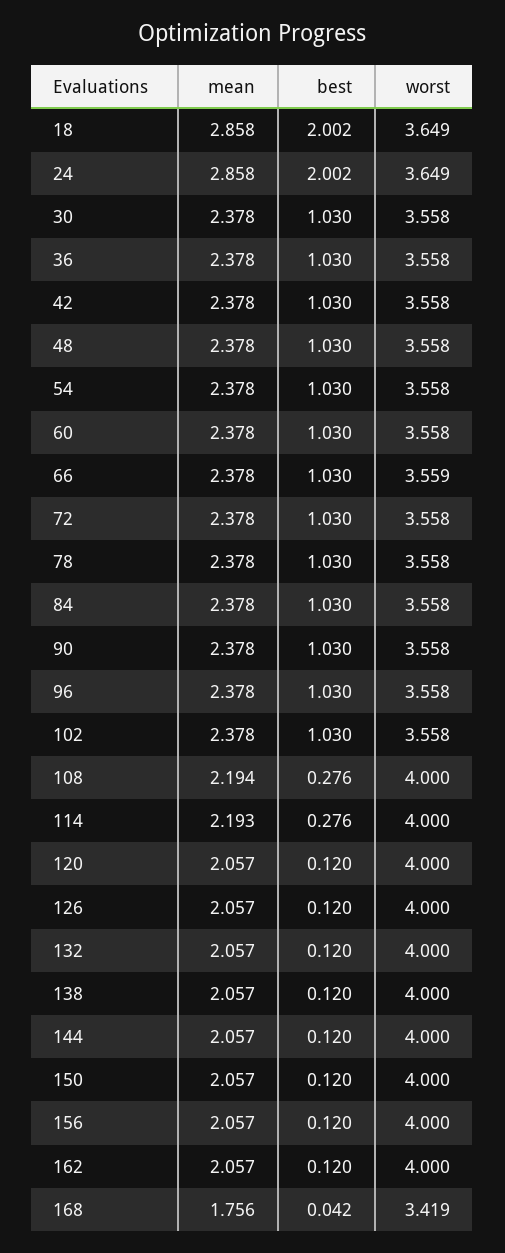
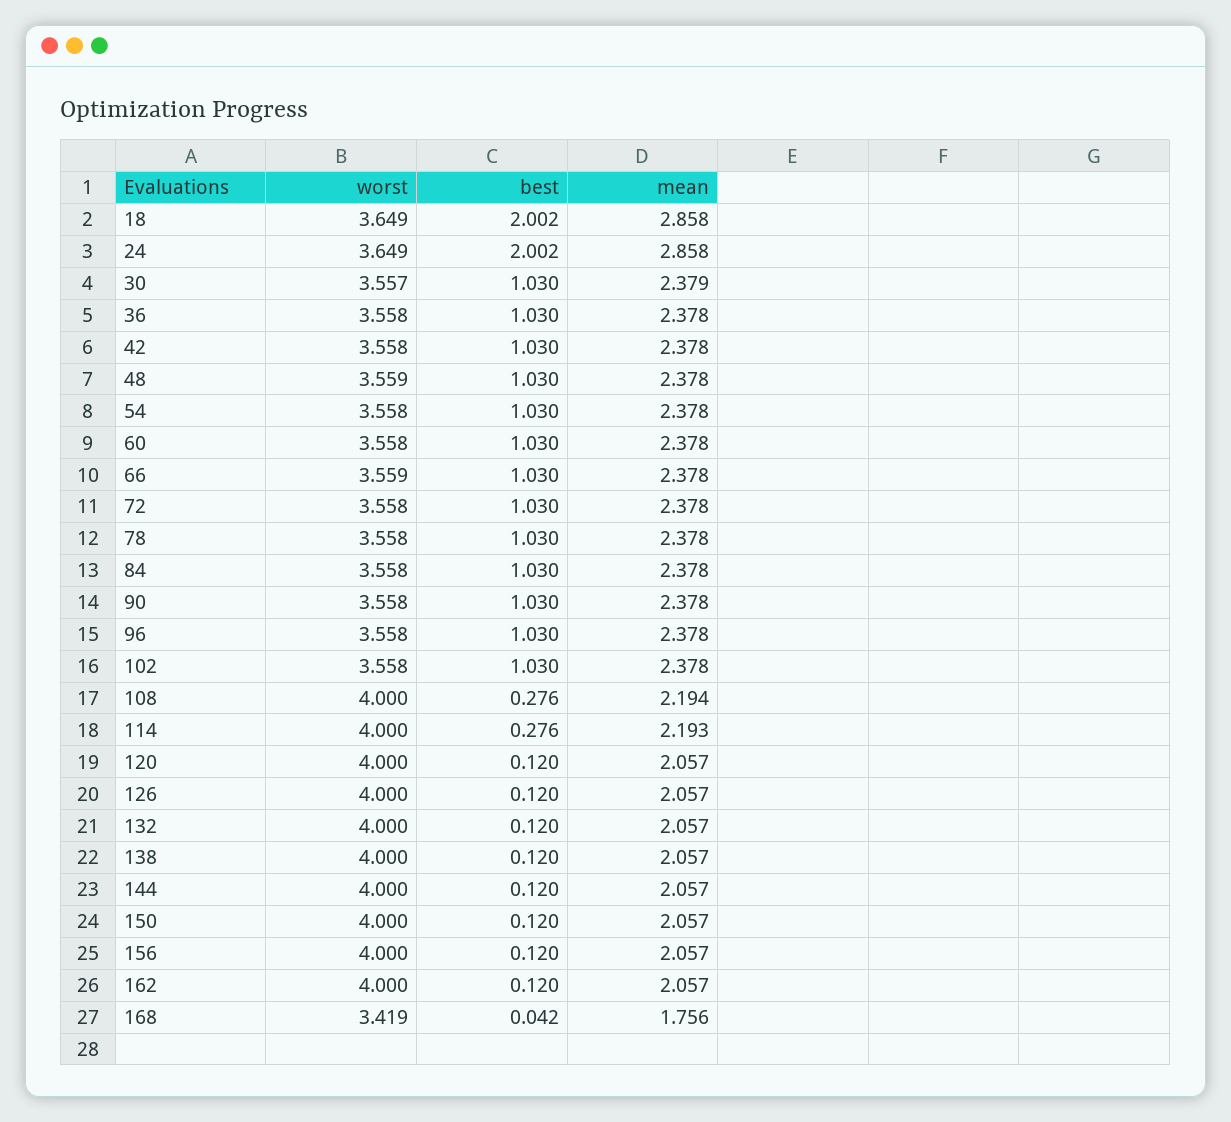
  {
    "mean": {
      "18": 2.858,
      "24": 2.858,
-     "30": 2.378,
+     "30": 2.379,
      "36": 2.378,
      "42": 2.378,
      "48": 2.378,
      "54": 2.378,
      "60": 2.378,
      "66": 2.378,
      "72": 2.378,
      "78": 2.378,
      "84": 2.378,
      "90": 2.378,
      "96": 2.378,
      "102": 2.378,
      "108": 2.194,
      "114": 2.193,
      "120": 2.057,
      "126": 2.057,
      "132": 2.057,
      "138": 2.057,
      "144": 2.057,
      "150": 2.057,
      "156": 2.057,
      "162": 2.057,
      "168": 1.756
    },
    "best": {
      "18": 2.002,
      "24": 2.002,
      "30": 1.03,
      "36": 1.03,
      "42": 1.03,
      "48": 1.03,
      "54": 1.03,
      "60": 1.03,
      "66": 1.03,
      "72": 1.03,
      "78": 1.03,
      "84": 1.03,
      "90": 1.03,
      "96": 1.03,
      "102": 1.03,
      "108": 0.276,
      "114": 0.276,
      "120": 0.12,
      "126": 0.12,
      "132": 0.12,
      "138": 0.12,
      "144": 0.12,
      "150": 0.12,
      "156": 0.12,
      "162": 0.12,
      "168": 0.042
    },
    "worst": {
      "18": 3.649,
      "24": 3.649,
-     "30": 3.558,
+     "30": 3.557,
      "36": 3.558,
      "42": 3.558,
-     "48": 3.558,
+     "48": 3.559,
      "54": 3.558,
      "60": 3.558,
      "66": 3.559,
      "72": 3.558,
      "78": 3.558,
      "84": 3.558,
      "90": 3.558,
      "96": 3.558,
      "102": 3.558,
      "108": 4,
      "114": 4,
      "120": 4,
      "126": 4,
      "132": 4,
      "138": 4,
      "144": 4,
      "150": 4,
      "156": 4,
      "162": 4,
      "168": 3.419
    }
  }

